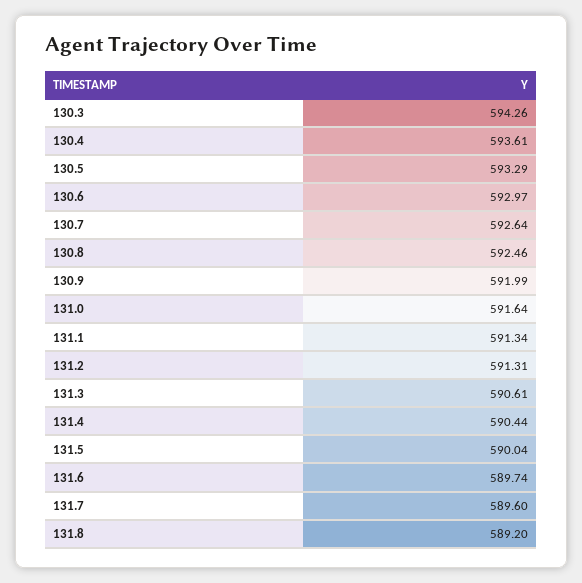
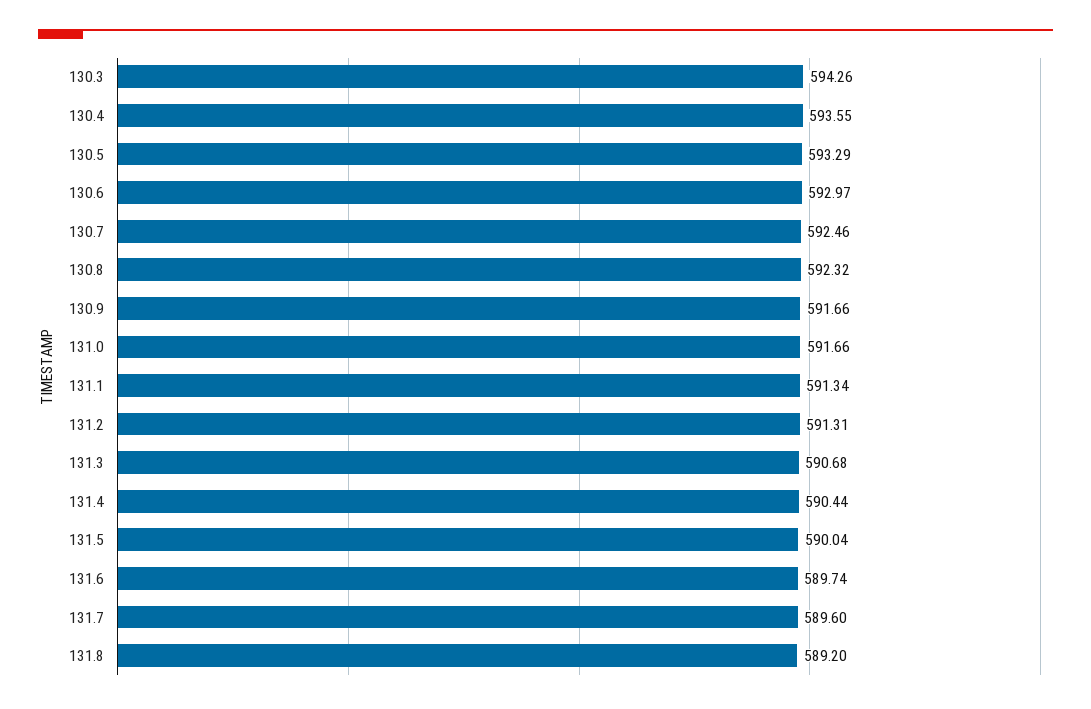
  {
    "130.3": 594.26,
-   "130.4": 593.61,
+   "130.4": 593.55,
    "130.5": 593.29,
    "130.6": 592.97,
-   "130.7": 592.64,
+   "130.7": 592.46,
-   "130.8": 592.46,
+   "130.8": 592.32,
-   "130.9": 591.99,
+   "130.9": 591.66,
-   "131.0": 591.64,
+   "131.0": 591.66,
    "131.1": 591.34,
    "131.2": 591.31,
-   "131.3": 590.61,
+   "131.3": 590.68,
    "131.4": 590.44,
    "131.5": 590.04,
    "131.6": 589.74,
    "131.7": 589.6,
    "131.8": 589.2
  }

